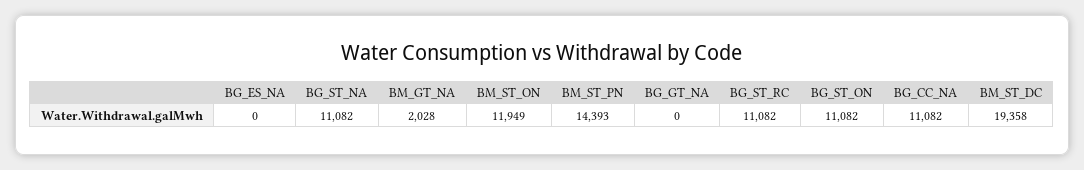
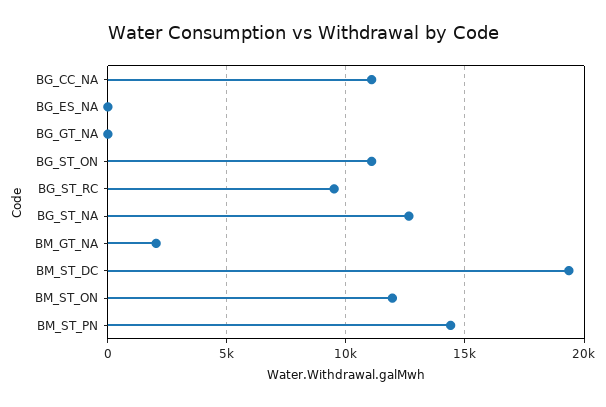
  {
    "BG_ES_NA": 0,
-   "BG_ST_NA": 11082,
+   "BG_ST_NA": 12500,
    "BM_GT_NA": 2028,
    "BM_ST_ON": 11949,
    "BM_ST_PN": 14393,
    "BG_GT_NA": 0,
-   "BG_ST_RC": 11082,
+   "BG_ST_RC": 9500,
    "BG_ST_ON": 11082,
    "BG_CC_NA": 11082,
    "BM_ST_DC": 19358
  }

